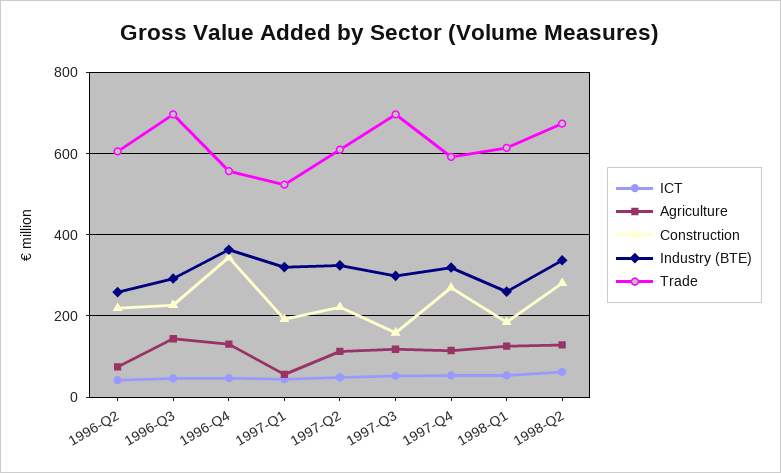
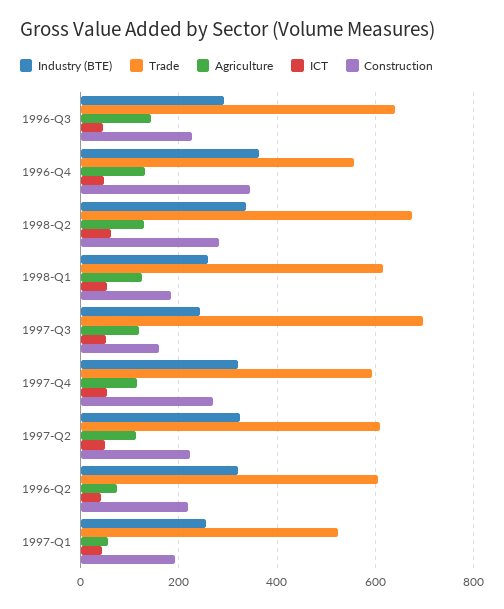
  {
    "ICT": {
      "1996-Q2": 40,
      "1996-Q3": 40,
      "1996-Q4": 40,
      "1997-Q1": 40,
      "1997-Q2": 40,
      "1997-Q3": 60,
      "1997-Q4": 60,
      "1998-Q1": 60,
      "1998-Q2": 60
    },
    "Agriculture": {
      "1996-Q2": 80,
      "1996-Q3": 140,
      "1996-Q4": 140,
      "1997-Q1": 60,
      "1997-Q2": 120,
      "1997-Q3": 120,
      "1997-Q4": 120,
      "1998-Q1": 120,
      "1998-Q2": 120
    },
    "Construction": {
      "1996-Q2": 220,
      "1996-Q3": 220,
      "1996-Q4": 340,
      "1997-Q1": 200,
      "1997-Q2": 220,
      "1997-Q3": 160,
      "1997-Q4": 260,
      "1998-Q1": 180,
      "1998-Q2": 280
    },
    "Industry (BTE)": {
-     "1996-Q2": 260,
+     "1996-Q2": 320,
      "1996-Q3": 300,
      "1996-Q4": 360,
-     "1997-Q1": 320,
+     "1997-Q1": 260,
      "1997-Q2": 320,
-     "1997-Q3": 300,
+     "1997-Q3": 240,
      "1997-Q4": 320,
      "1998-Q1": 260,
      "1998-Q2": 340
    },
    "Trade": {
      "1996-Q2": 600,
-     "1996-Q3": 700,
+     "1996-Q3": 640,
      "1996-Q4": 560,
      "1997-Q1": 520,
      "1997-Q2": 600,
      "1997-Q3": 700,
      "1997-Q4": 600,
      "1998-Q1": 620,
      "1998-Q2": 680
    }
  }

